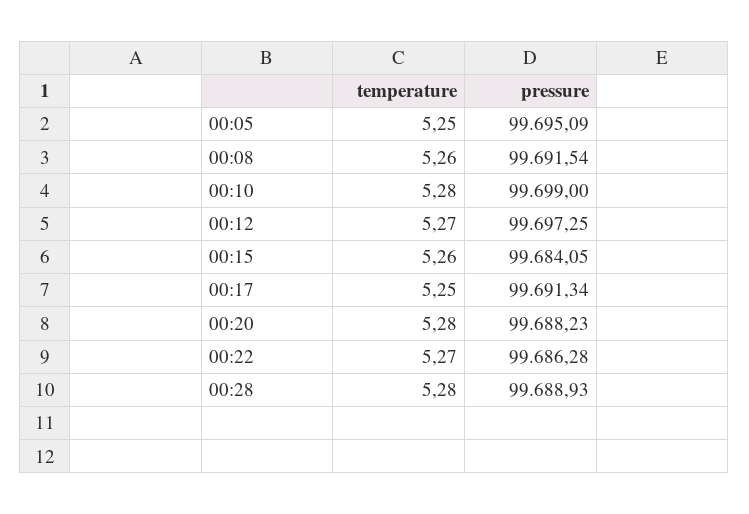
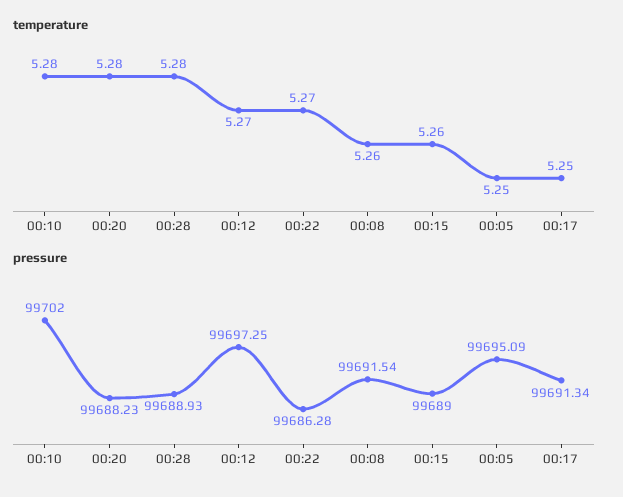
  {
    "temperature": {
      "00:05": 5.25,
      "00:08": 5.26,
      "00:10": 5.28,
      "00:12": 5.27,
      "00:15": 5.26,
      "00:17": 5.25,
      "00:20": 5.28,
      "00:22": 5.27,
      "00:28": 5.28
    },
    "pressure": {
      "00:05": 99695.09,
      "00:08": 99691.54,
-     "00:10": 99699,
+     "00:10": 99702,
      "00:12": 99697.25,
-     "00:15": 99684.05,
+     "00:15": 99689,
      "00:17": 99691.34,
      "00:20": 99688.23,
      "00:22": 99686.28,
      "00:28": 99688.93
    }
  }

